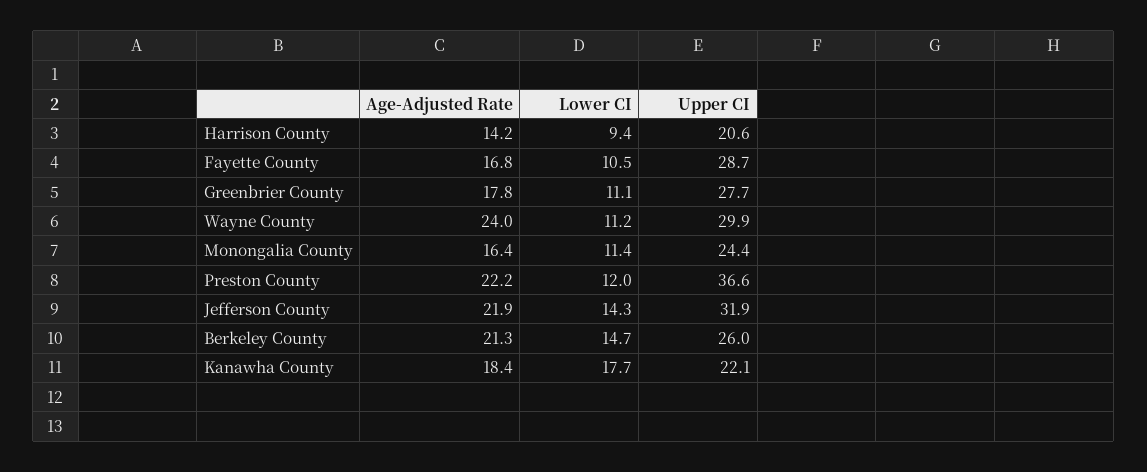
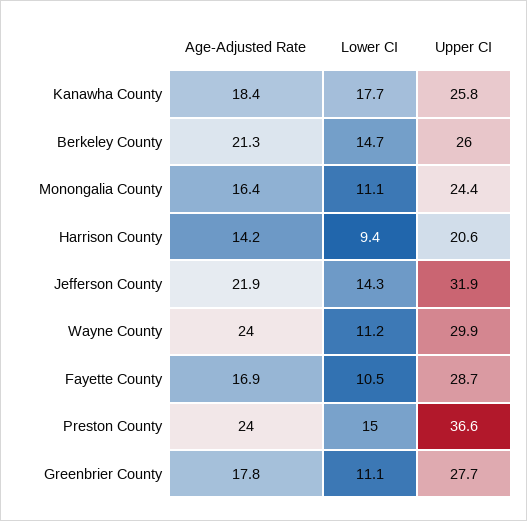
  {
    "Age-Adjusted Rate": {
      "Harrison County": 14.2,
-     "Fayette County": 16.8,
+     "Fayette County": 16.9,
      "Greenbrier County": 17.8,
      "Wayne County": 24,
      "Monongalia County": 16.4,
-     "Preston County": 22.2,
+     "Preston County": 24,
      "Jefferson County": 21.9,
      "Berkeley County": 21.3,
      "Kanawha County": 18.4
    },
    "Lower CI": {
      "Harrison County": 9.4,
      "Fayette County": 10.5,
      "Greenbrier County": 11.1,
      "Wayne County": 11.2,
-     "Monongalia County": 11.4,
+     "Monongalia County": 11.1,
-     "Preston County": 12,
+     "Preston County": 15,
      "Jefferson County": 14.3,
      "Berkeley County": 14.7,
      "Kanawha County": 17.7
    },
    "Upper CI": {
      "Harrison County": 20.6,
      "Fayette County": 28.7,
      "Greenbrier County": 27.7,
      "Wayne County": 29.9,
      "Monongalia County": 24.4,
      "Preston County": 36.6,
      "Jefferson County": 31.9,
      "Berkeley County": 26,
-     "Kanawha County": 22.1
+     "Kanawha County": 25.8
    }
  }

